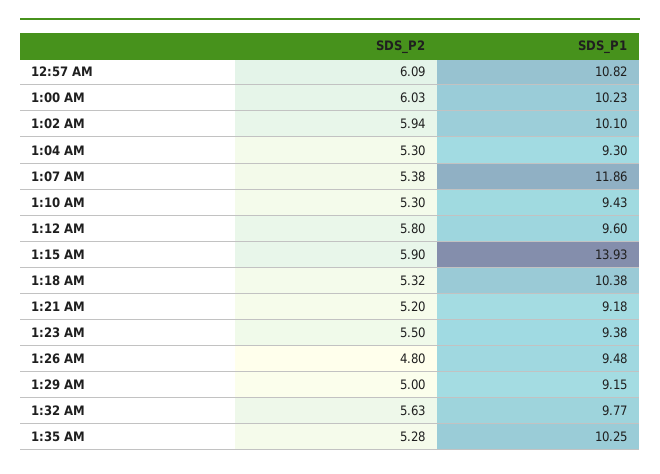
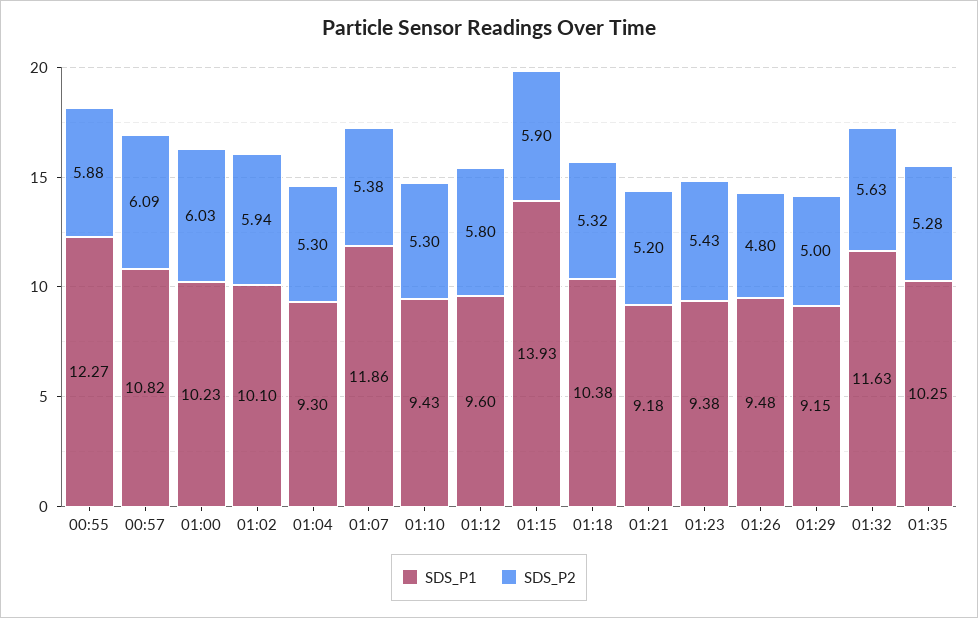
  {
    "SDS_P2": {
      "12:57 AM": 6.09,
      "1:00 AM": 6.03,
      "1:02 AM": 5.94,
      "1:04 AM": 5.3,
      "1:07 AM": 5.38,
      "1:10 AM": 5.3,
      "1:12 AM": 5.8,
      "1:15 AM": 5.9,
      "1:18 AM": 5.32,
      "1:21 AM": 5.2,
-     "1:23 AM": 5.5,
+     "1:23 AM": 5.43,
      "1:26 AM": 4.8,
      "1:29 AM": 5,
      "1:32 AM": 5.63,
-     "1:35 AM": 5.28
+     "1:35 AM": 5.28,
+     "00:55": 5.88
    },
    "SDS_P1": {
      "12:57 AM": 10.82,
      "1:00 AM": 10.23,
      "1:02 AM": 10.1,
      "1:04 AM": 9.3,
      "1:07 AM": 11.86,
      "1:10 AM": 9.43,
      "1:12 AM": 9.6,
      "1:15 AM": 13.93,
      "1:18 AM": 10.38,
      "1:21 AM": 9.18,
      "1:23 AM": 9.38,
      "1:26 AM": 9.48,
      "1:29 AM": 9.15,
-     "1:32 AM": 9.77,
+     "1:32 AM": 11.63,
-     "1:35 AM": 10.25
+     "1:35 AM": 10.25,
+     "00:55": 12.27
    }
  }

